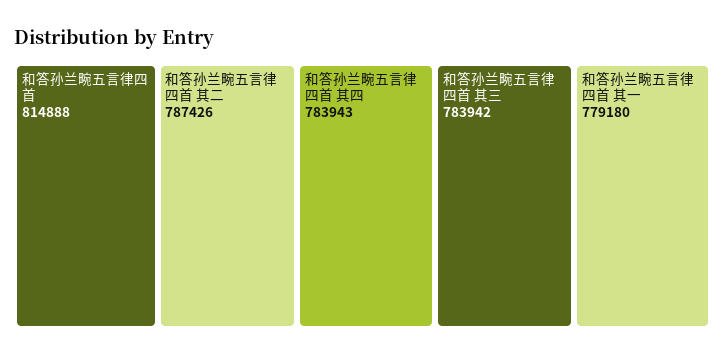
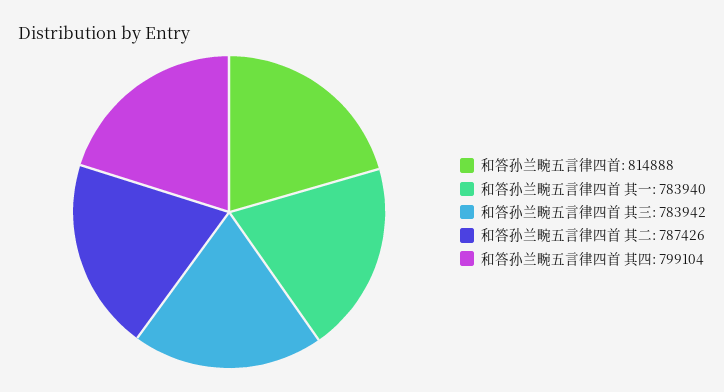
  {
    "和答孙兰畹五言律四首": 814888,
    "和答孙兰畹五言律四首 其二": 787426,
-   "和答孙兰畹五言律四首 其四": 783943,
+   "和答孙兰畹五言律四首 其四": 799104,
    "和答孙兰畹五言律四首 其三": 783942,
-   "和答孙兰畹五言律四首 其一": 779180
+   "和答孙兰畹五言律四首 其一": 783940
  }

